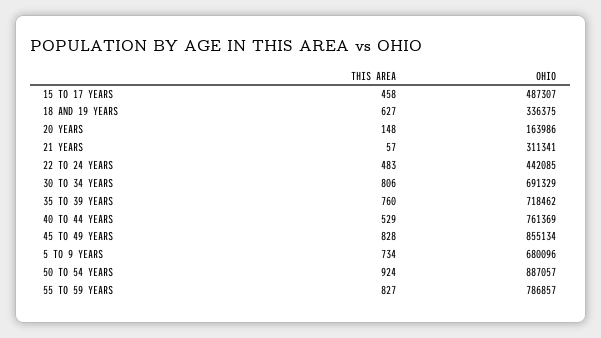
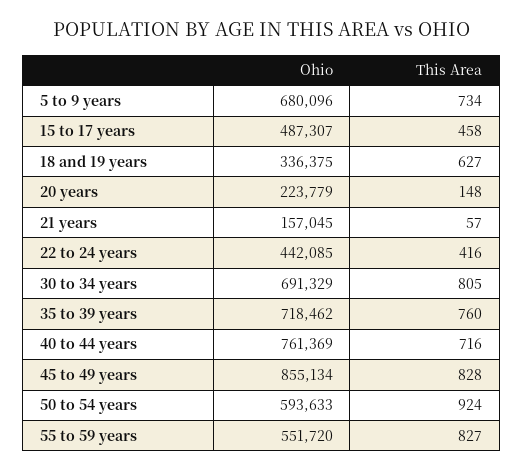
  {
    "THIS AREA": {
      "15 TO 17 YEARS": 458,
      "18 AND 19 YEARS": 627,
      "20 YEARS": 148,
      "21 YEARS": 57,
-     "22 TO 24 YEARS": 483,
+     "22 TO 24 YEARS": 416,
-     "30 TO 34 YEARS": 806,
+     "30 TO 34 YEARS": 805,
      "35 TO 39 YEARS": 760,
-     "40 TO 44 YEARS": 529,
+     "40 TO 44 YEARS": 716,
      "45 TO 49 YEARS": 828,
      "5 TO 9 YEARS": 734,
      "50 TO 54 YEARS": 924,
      "55 TO 59 YEARS": 827
    },
    "OHIO": {
      "15 TO 17 YEARS": 487307,
      "18 AND 19 YEARS": 336375,
-     "20 YEARS": 163986,
+     "20 YEARS": 223779,
-     "21 YEARS": 311341,
+     "21 YEARS": 157045,
      "22 TO 24 YEARS": 442085,
      "30 TO 34 YEARS": 691329,
      "35 TO 39 YEARS": 718462,
      "40 TO 44 YEARS": 761369,
      "45 TO 49 YEARS": 855134,
      "5 TO 9 YEARS": 680096,
-     "50 TO 54 YEARS": 887057,
+     "50 TO 54 YEARS": 593633,
-     "55 TO 59 YEARS": 786857
+     "55 TO 59 YEARS": 551720
    }
  }

